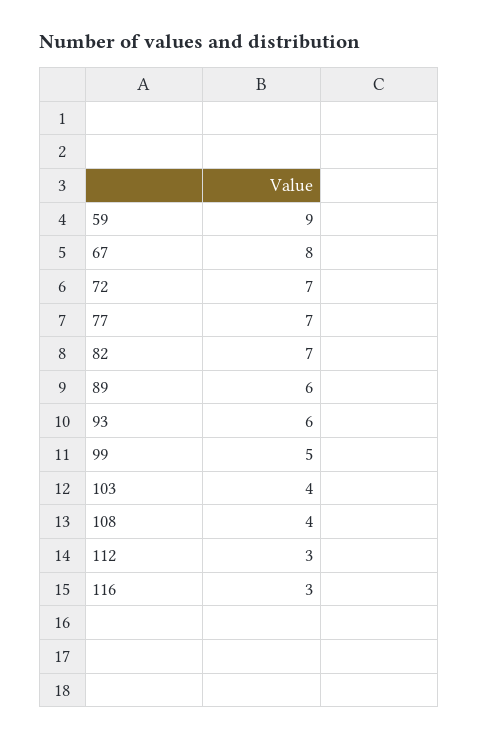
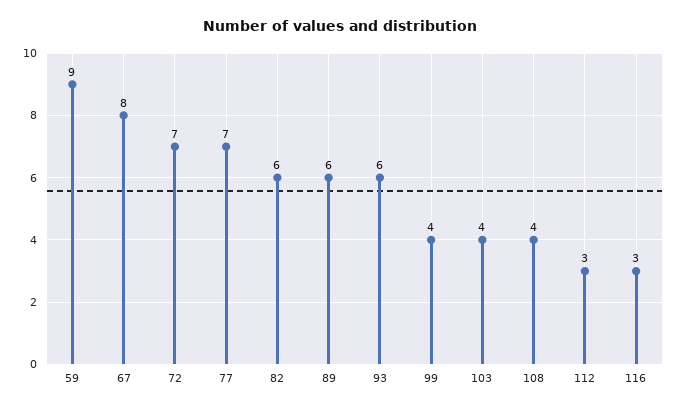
  {
    "59": 9,
    "67": 8,
    "72": 7,
    "77": 7,
-   "82": 7,
+   "82": 6,
    "89": 6,
    "93": 6,
-   "99": 5,
+   "99": 4,
    "103": 4,
    "108": 4,
    "112": 3,
    "116": 3
  }

